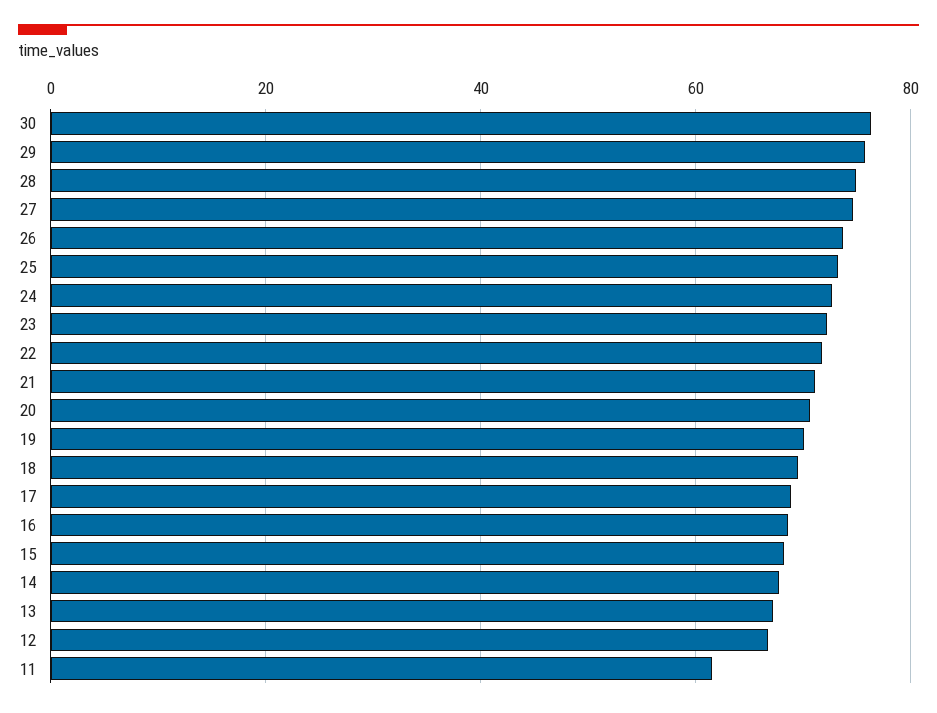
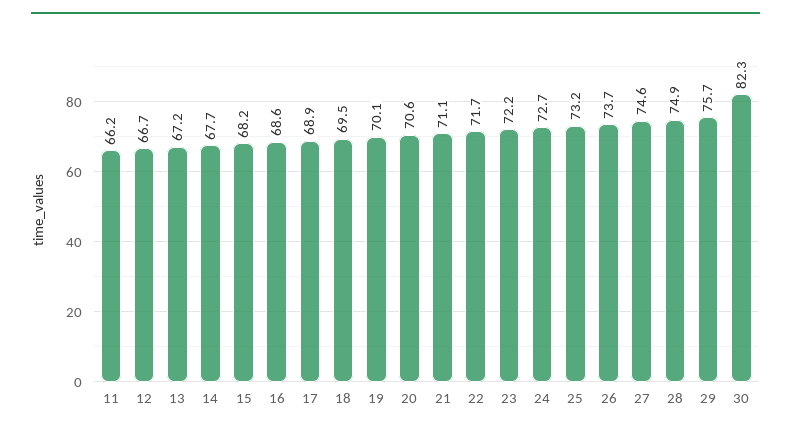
  {
-   "30": 76,
+   "30": 82.3,
    "29": 75.7,
    "28": 74.9,
    "27": 74.6,
    "26": 73.7,
    "25": 73.2,
    "24": 72.7,
    "23": 72.2,
    "22": 71.7,
    "21": 71.1,
    "20": 70.6,
    "19": 70.1,
    "18": 69.5,
    "17": 68.9,
    "16": 68.6,
    "15": 68.2,
    "14": 67.7,
    "13": 67.2,
    "12": 66.7,
-   "11": 62
+   "11": 66.2
  }

